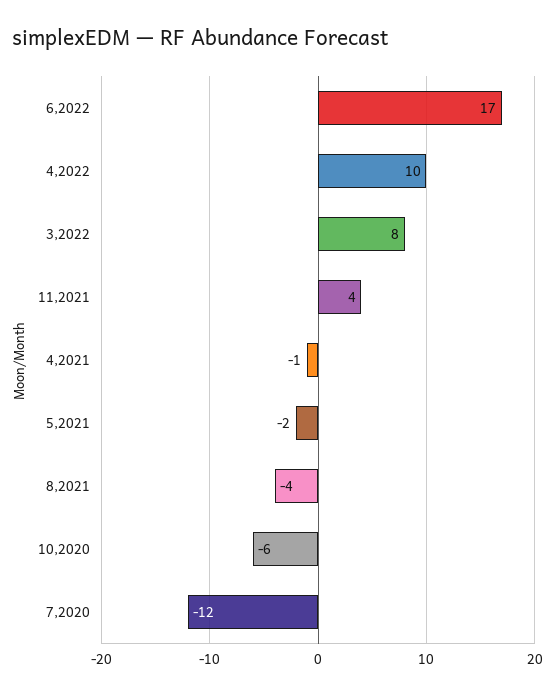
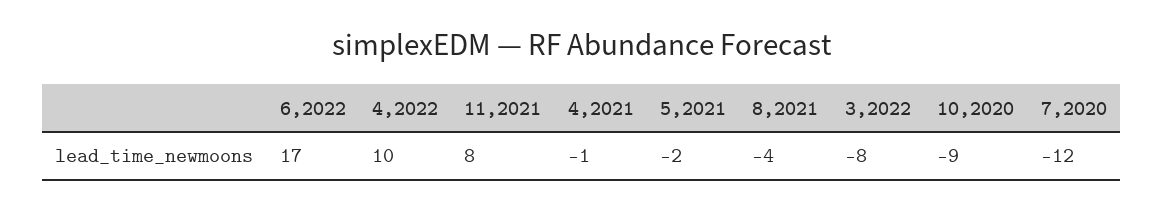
  {
    "6,2022": 17,
    "4,2022": 10,
-   "3,2022": 8,
+   "3,2022": -8,
-   "11,2021": 4,
+   "11,2021": 8,
    "4,2021": -1,
    "5,2021": -2,
    "8,2021": -4,
-   "10,2020": -6,
+   "10,2020": -9,
    "7,2020": -12
  }

